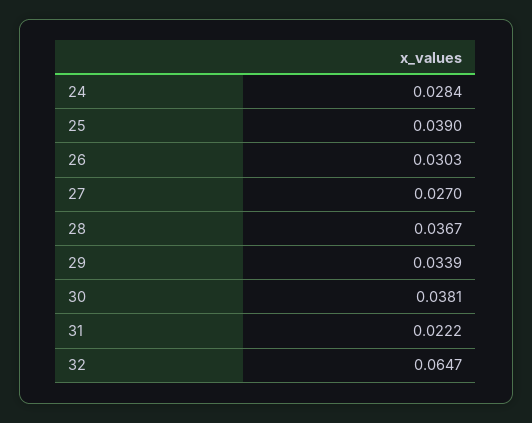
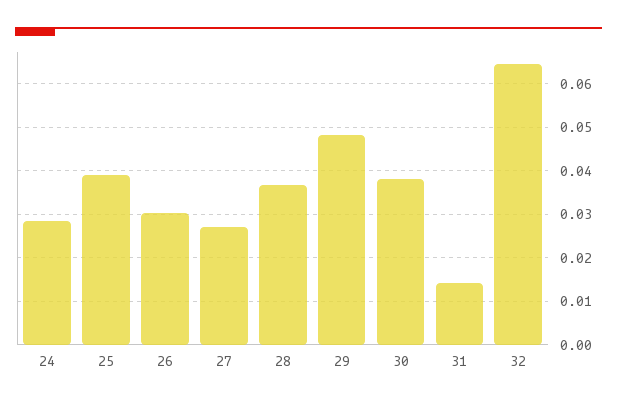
  {
    "24": 0.0284,
    "25": 0.039,
    "26": 0.0303,
    "27": 0.027,
    "28": 0.0367,
-   "29": 0.0339,
+   "29": 0.048,
    "30": 0.0381,
-   "31": 0.0222,
+   "31": 0.014,
    "32": 0.0647
  }

